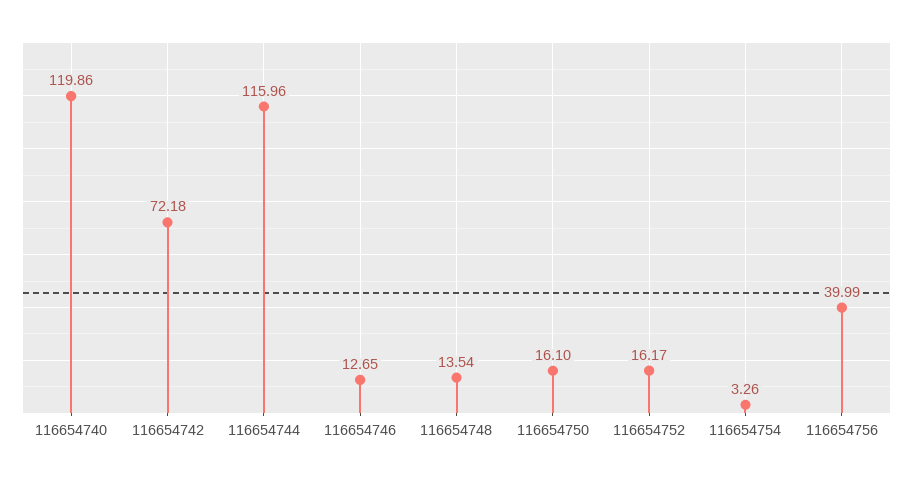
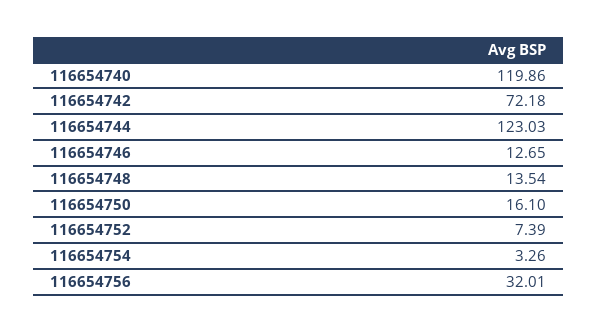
  {
    "116654740": 119.86,
    "116654742": 72.18,
-   "116654744": 115.96,
+   "116654744": 123.03,
    "116654746": 12.65,
    "116654748": 13.54,
    "116654750": 16.1,
-   "116654752": 16.17,
+   "116654752": 7.39,
    "116654754": 3.26,
-   "116654756": 39.99
+   "116654756": 32.01
  }

